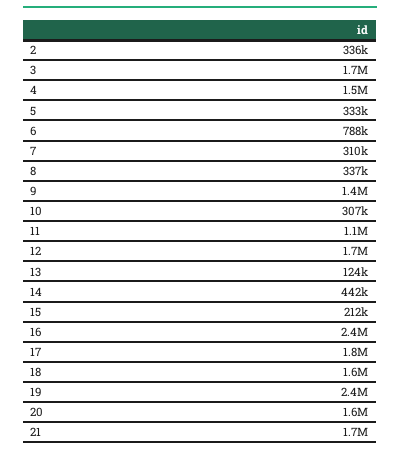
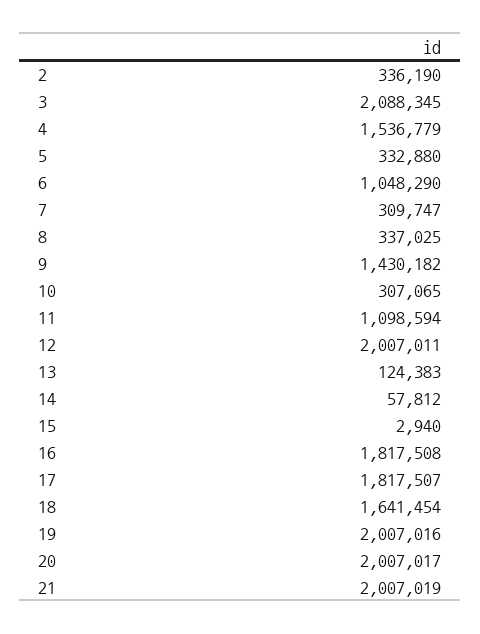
  {
    "2": 336190,
-   "3": 1700000,
+   "3": 2088345,
    "4": 1536779,
    "5": 332880,
-   "6": 788000,
+   "6": 1048290,
    "7": 309747,
    "8": 337025,
    "9": 1430182,
    "10": 307065,
    "11": 1098594,
-   "12": 1700000,
+   "12": 2007011,
    "13": 124383,
-   "14": 442000,
+   "14": 57812,
-   "15": 212000,
+   "15": 2940,
-   "16": 2400000,
+   "16": 1817508,
    "17": 1817507,
    "18": 1641454,
-   "19": 2400000,
+   "19": 2007016,
-   "20": 1600000,
+   "20": 2007017,
-   "21": 1700000
+   "21": 2007019
  }

